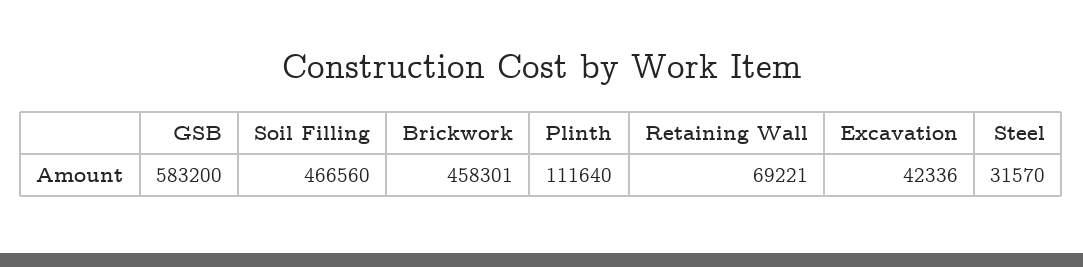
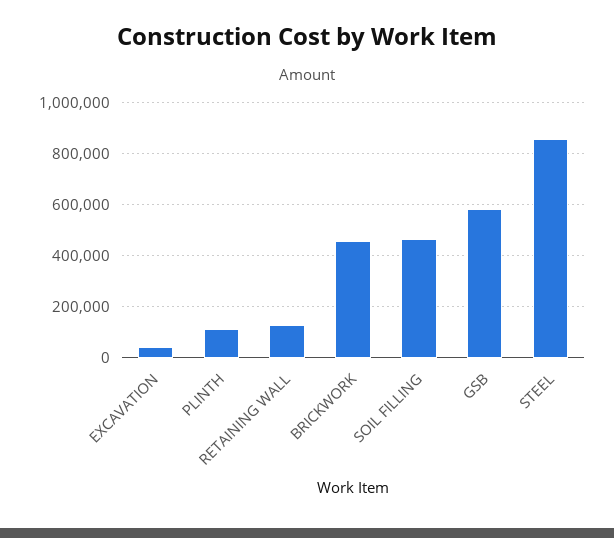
  {
    "GSB": 583200,
    "Soil Filling": 466560,
    "Brickwork": 458301,
    "Plinth": 111640,
-   "Retaining Wall": 69221,
+   "Retaining Wall": 125000,
    "Excavation": 42336,
-   "Steel": 31570
+   "Steel": 850000
  }

